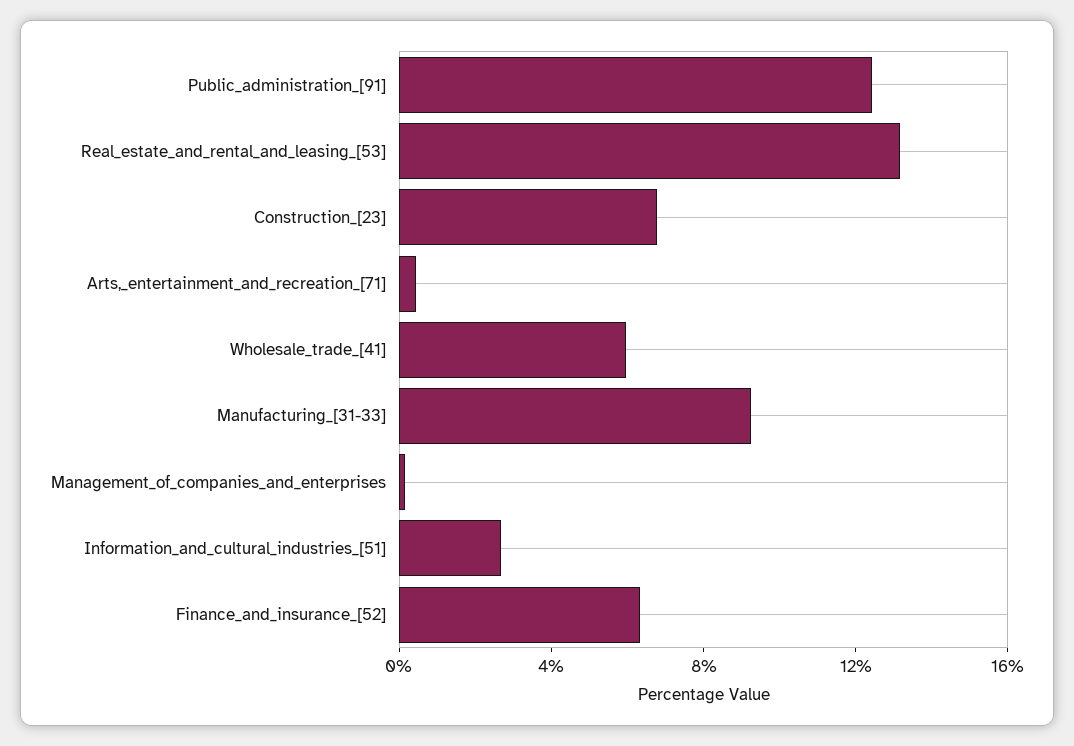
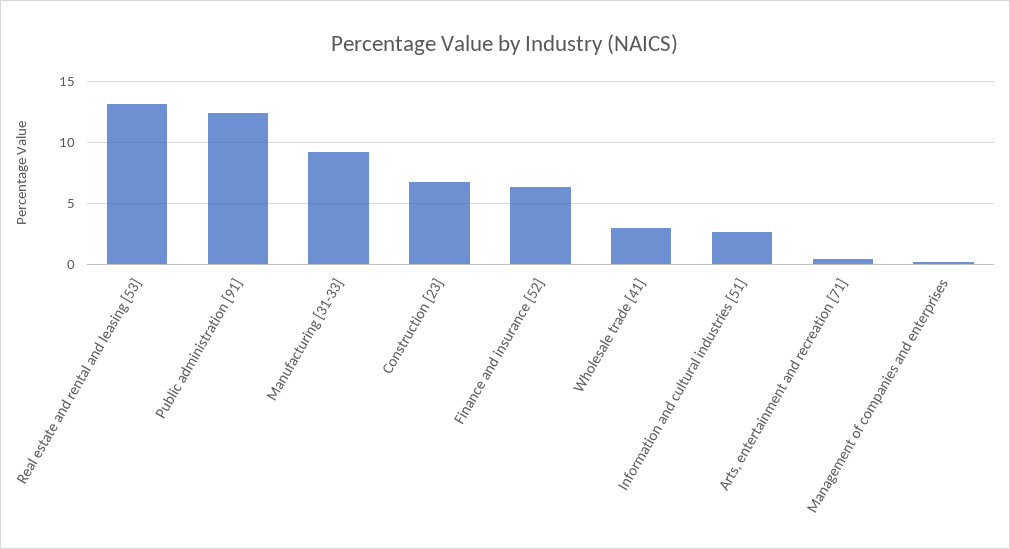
  {
    "Public_administration_[91]": 12.5,
    "Real_estate_and_rental_and_leasing_[53]": 13,
    "Construction_[23]": 7,
    "Arts,_entertainment_and_recreation_[71]": 0.5,
-   "Wholesale_trade_[41]": 6,
+   "Wholesale_trade_[41]": 3,
    "Manufacturing_[31-33]": 9,
    "Management_of_companies_and_enterprises": 0,
    "Information_and_cultural_industries_[51]": 2.5,
    "Finance_and_insurance_[52]": 6.5
  }

